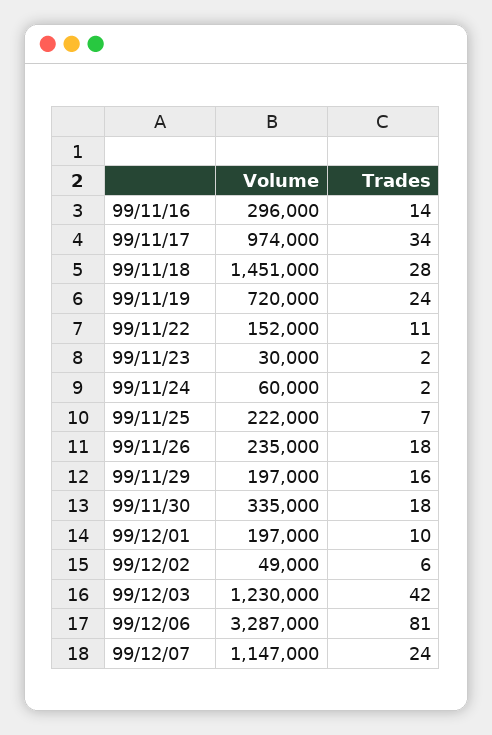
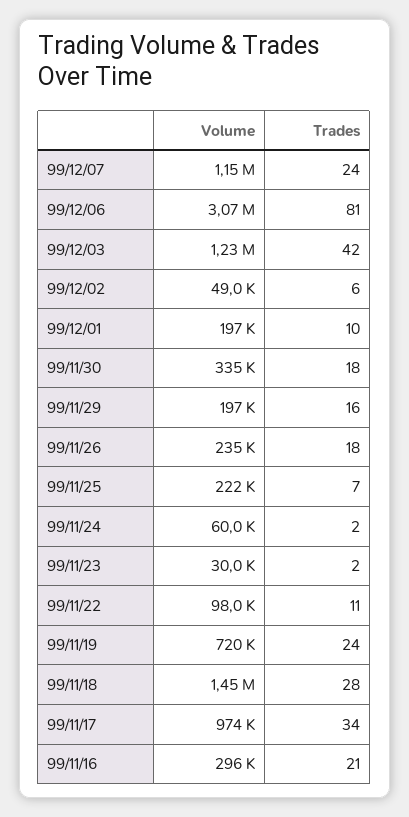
  {
    "Volume": {
      "99/11/16": 296000,
      "99/11/17": 974000,
      "99/11/18": 1451000,
      "99/11/19": 720000,
-     "99/11/22": 152000,
+     "99/11/22": 98000,
      "99/11/23": 30000,
      "99/11/24": 60000,
      "99/11/25": 222000,
      "99/11/26": 235000,
      "99/11/29": 197000,
      "99/11/30": 335000,
      "99/12/01": 197000,
      "99/12/02": 49000,
      "99/12/03": 1230000,
-     "99/12/06": 3287000,
+     "99/12/06": 3070000,
      "99/12/07": 1147000
    },
    "Trades": {
-     "99/11/16": 14,
+     "99/11/16": 21,
      "99/11/17": 34,
      "99/11/18": 28,
      "99/11/19": 24,
      "99/11/22": 11,
      "99/11/23": 2,
      "99/11/24": 2,
      "99/11/25": 7,
      "99/11/26": 18,
      "99/11/29": 16,
      "99/11/30": 18,
      "99/12/01": 10,
      "99/12/02": 6,
      "99/12/03": 42,
      "99/12/06": 81,
      "99/12/07": 24
    }
  }

